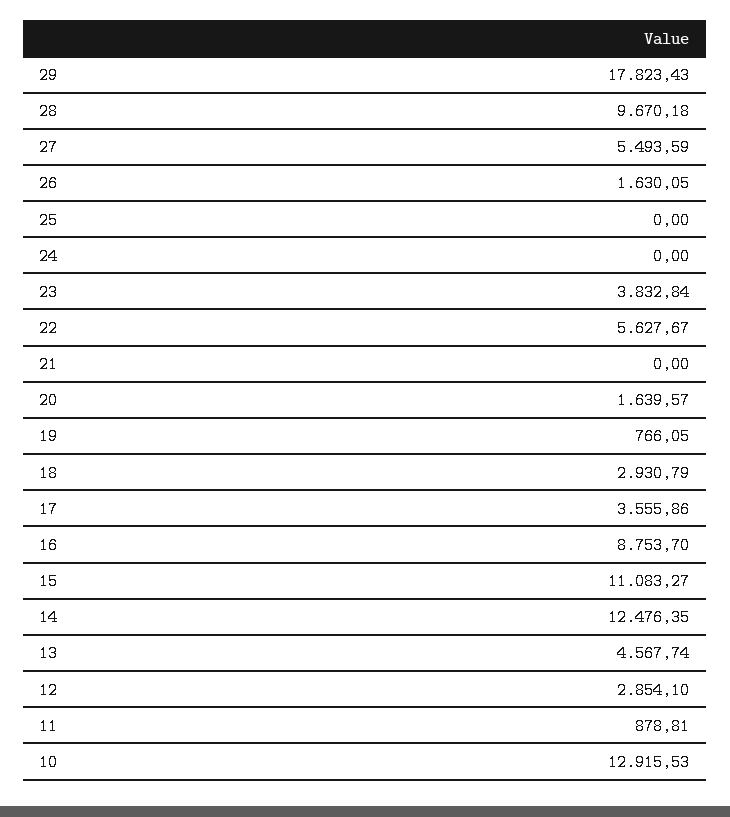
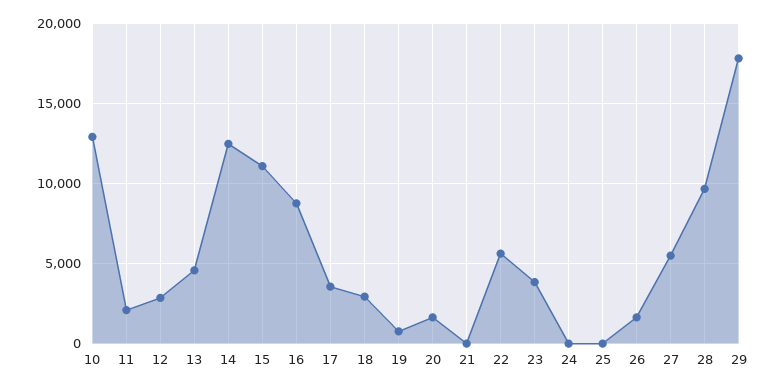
  {
    "29": 17823.43,
    "28": 9670.18,
    "27": 5493.59,
    "26": 1630.05,
    "25": 0,
    "24": 0,
    "23": 3832.84,
    "22": 5627.67,
    "21": 0,
    "20": 1639.57,
    "19": 766.05,
    "18": 2930.79,
    "17": 3555.86,
    "16": 8753.7,
    "15": 11083.27,
    "14": 12476.35,
    "13": 4567.74,
    "12": 2854.1,
-   "11": 878.81,
+   "11": 2000,
    "10": 12915.53
  }

